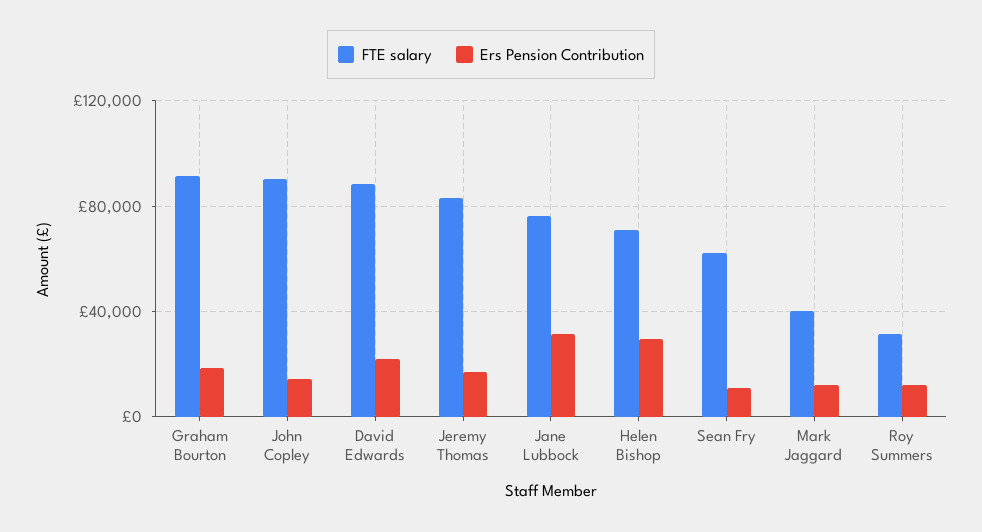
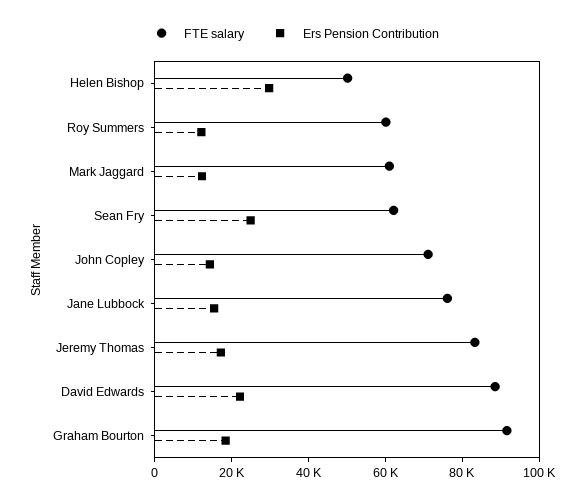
  {
    "FTE salary": {
      "Graham Bourton": 90000,
-     "John Copley": 90000,
+     "John Copley": 70000,
      "David Edwards": 90000,
      "Jeremy Thomas": 85000,
      "Jane Lubbock": 75000,
-     "Helen Bishop": 70000,
+     "Helen Bishop": 50000,
      "Sean Fry": 60000,
-     "Mark Jaggard": 40000,
+     "Mark Jaggard": 60000,
-     "Roy Summers": 30000
+     "Roy Summers": 60000
    },
    "Ers Pension Contribution": {
      "Graham Bourton": 20000,
      "John Copley": 15000,
      "David Edwards": 20000,
      "Jeremy Thomas": 15000,
-     "Jane Lubbock": 30000,
+     "Jane Lubbock": 15000,
      "Helen Bishop": 30000,
-     "Sean Fry": 10000,
+     "Sean Fry": 25000,
      "Mark Jaggard": 10000,
      "Roy Summers": 10000
    }
  }

